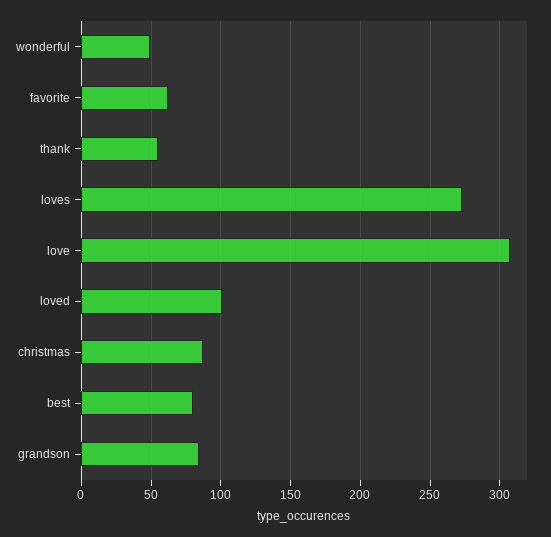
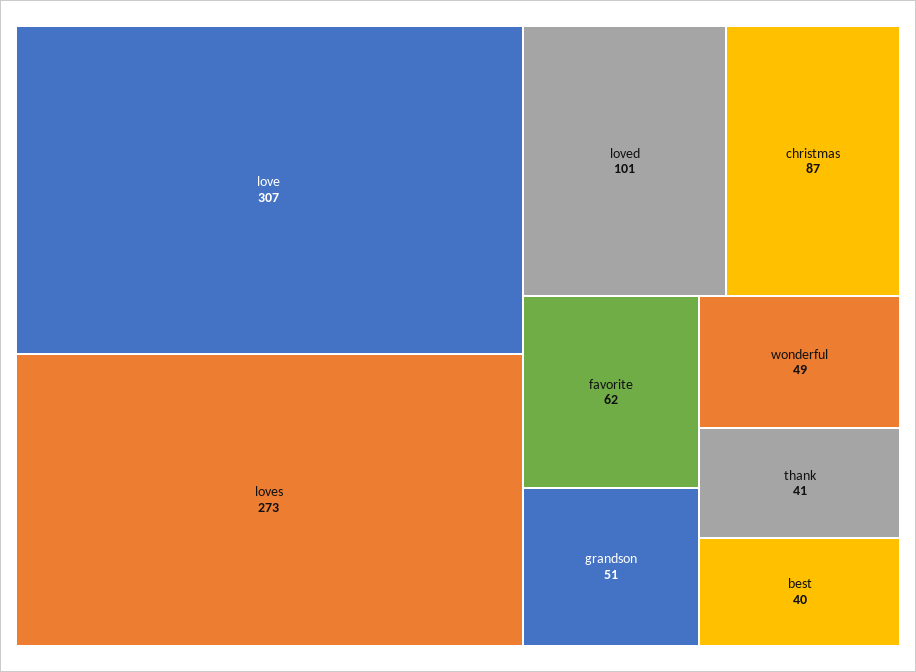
  {
    "wonderful": 49,
    "favorite": 62,
-   "thank": 55,
+   "thank": 41,
    "loves": 273,
    "love": 307,
    "loved": 101,
    "christmas": 87,
-   "best": 80,
+   "best": 40,
-   "grandson": 85
+   "grandson": 51
  }

